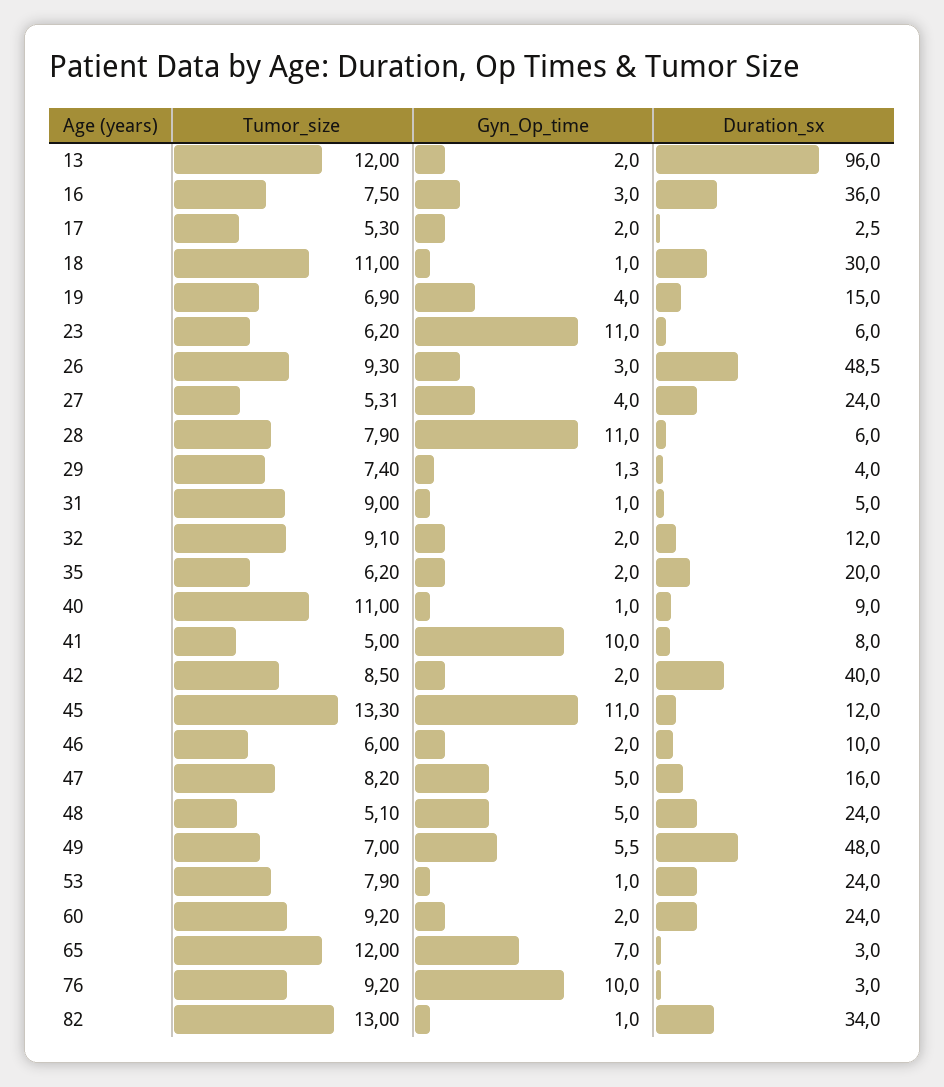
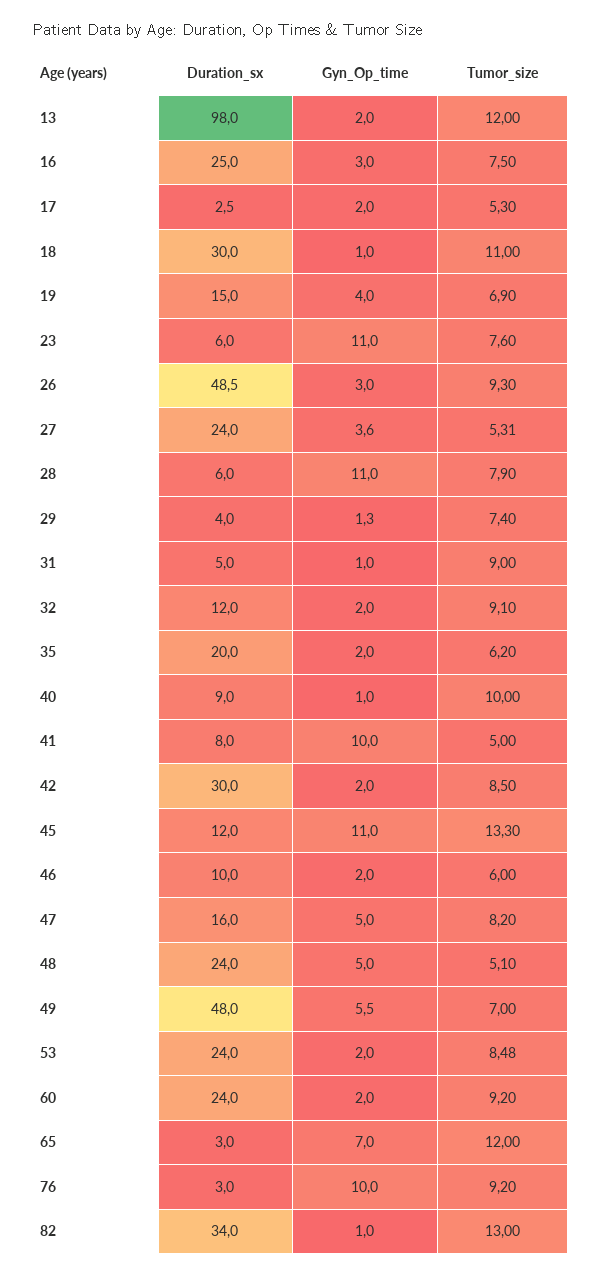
  {
    "Tumor_size": {
      "13": 12,
      "16": 7.5,
      "17": 5.3,
      "18": 11,
      "19": 6.9,
-     "23": 6.2,
+     "23": 7.6,
      "26": 9.3,
      "27": 5.31,
      "28": 7.9,
      "29": 7.4,
      "31": 9,
      "32": 9.1,
      "35": 6.2,
-     "40": 11,
+     "40": 10,
      "41": 5,
      "42": 8.5,
      "45": 13.3,
      "46": 6,
      "47": 8.2,
      "48": 5.1,
      "49": 7,
-     "53": 7.9,
+     "53": 8.48,
      "60": 9.2,
      "65": 12,
      "76": 9.2,
      "82": 13
    },
    "Gyn_Op_time": {
      "13": 2,
      "16": 3,
      "17": 2,
      "18": 1,
      "19": 4,
      "23": 11,
      "26": 3,
-     "27": 4,
+     "27": 3.6,
      "28": 11,
      "29": 1.3,
      "31": 1,
      "32": 2,
      "35": 2,
      "40": 1,
      "41": 10,
      "42": 2,
      "45": 11,
      "46": 2,
      "47": 5,
      "48": 5,
      "49": 5.5,
-     "53": 1,
+     "53": 2,
      "60": 2,
      "65": 7,
      "76": 10,
      "82": 1
    },
    "Duration_sx": {
-     "13": 96,
+     "13": 98,
-     "16": 36,
+     "16": 25,
      "17": 2.5,
      "18": 30,
      "19": 15,
      "23": 6,
      "26": 48.5,
      "27": 24,
      "28": 6,
      "29": 4,
      "31": 5,
      "32": 12,
      "35": 20,
      "40": 9,
      "41": 8,
-     "42": 40,
+     "42": 30,
      "45": 12,
      "46": 10,
      "47": 16,
      "48": 24,
      "49": 48,
      "53": 24,
      "60": 24,
      "65": 3,
      "76": 3,
      "82": 34
    }
  }

